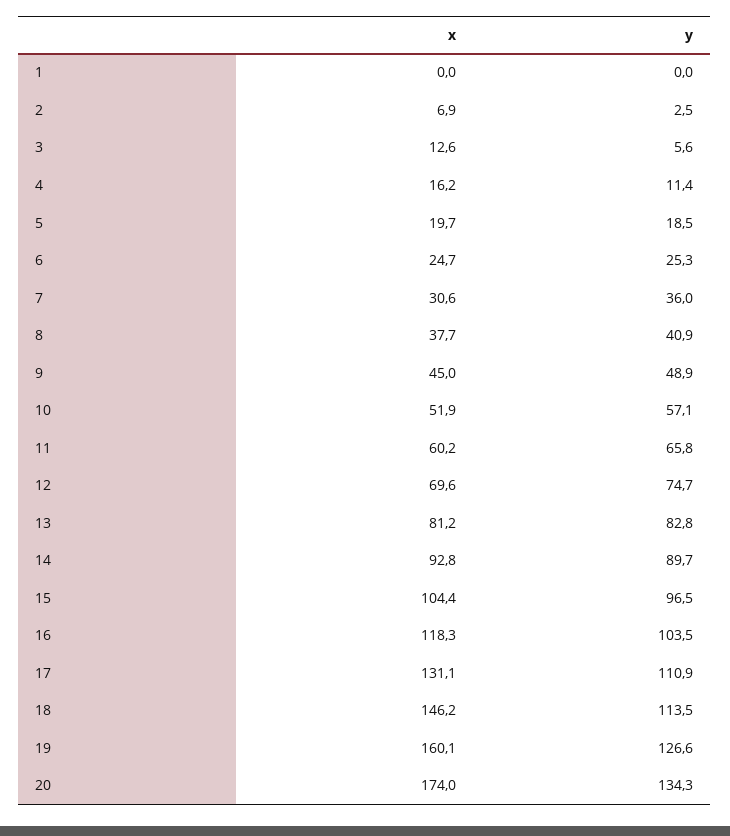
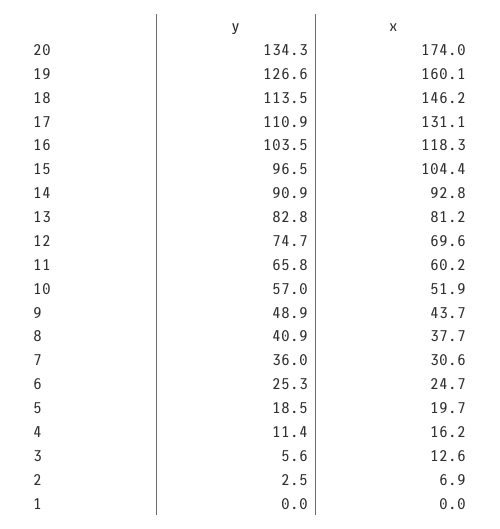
  {
    "x": {
      "1": 0,
      "2": 6.9,
      "3": 12.6,
      "4": 16.2,
      "5": 19.7,
      "6": 24.7,
      "7": 30.6,
      "8": 37.7,
-     "9": 45,
+     "9": 43.7,
      "10": 51.9,
      "11": 60.2,
      "12": 69.6,
      "13": 81.2,
      "14": 92.8,
      "15": 104.4,
      "16": 118.3,
      "17": 131.1,
      "18": 146.2,
      "19": 160.1,
      "20": 174
    },
    "y": {
      "1": 0,
      "2": 2.5,
      "3": 5.6,
      "4": 11.4,
      "5": 18.5,
      "6": 25.3,
      "7": 36,
      "8": 40.9,
      "9": 48.9,
-     "10": 57.1,
+     "10": 57,
      "11": 65.8,
      "12": 74.7,
      "13": 82.8,
-     "14": 89.7,
+     "14": 90.9,
      "15": 96.5,
      "16": 103.5,
      "17": 110.9,
      "18": 113.5,
      "19": 126.6,
      "20": 134.3
    }
  }

